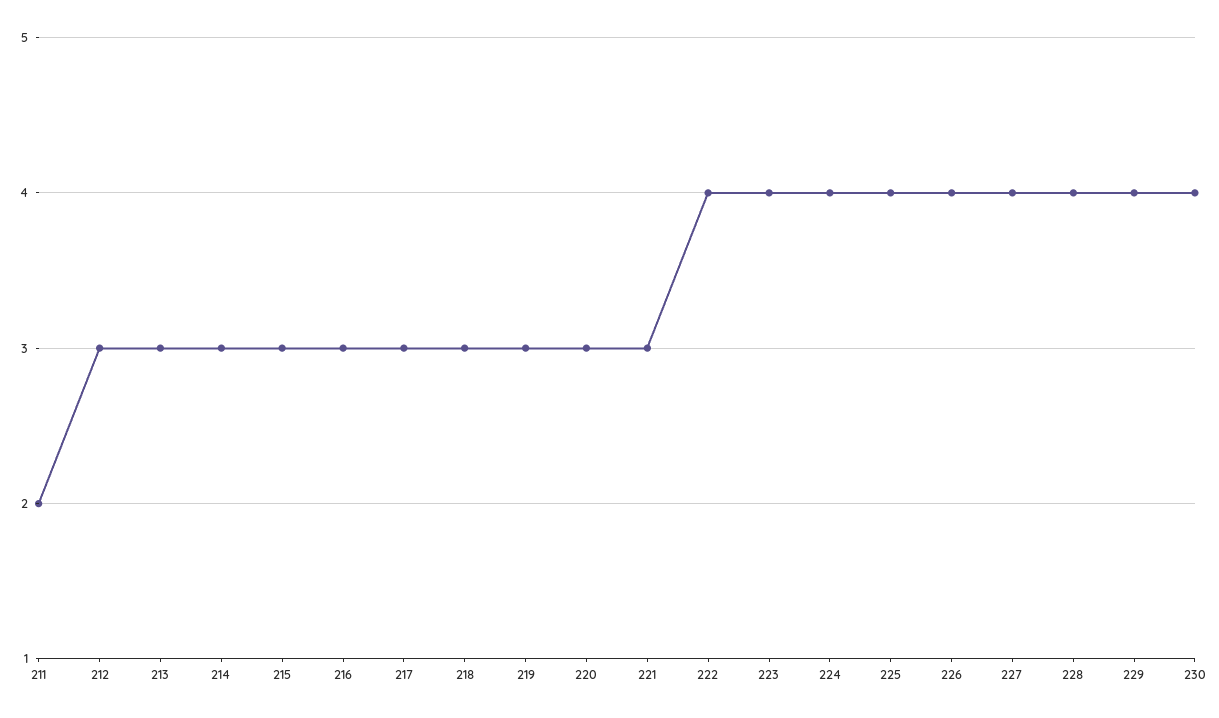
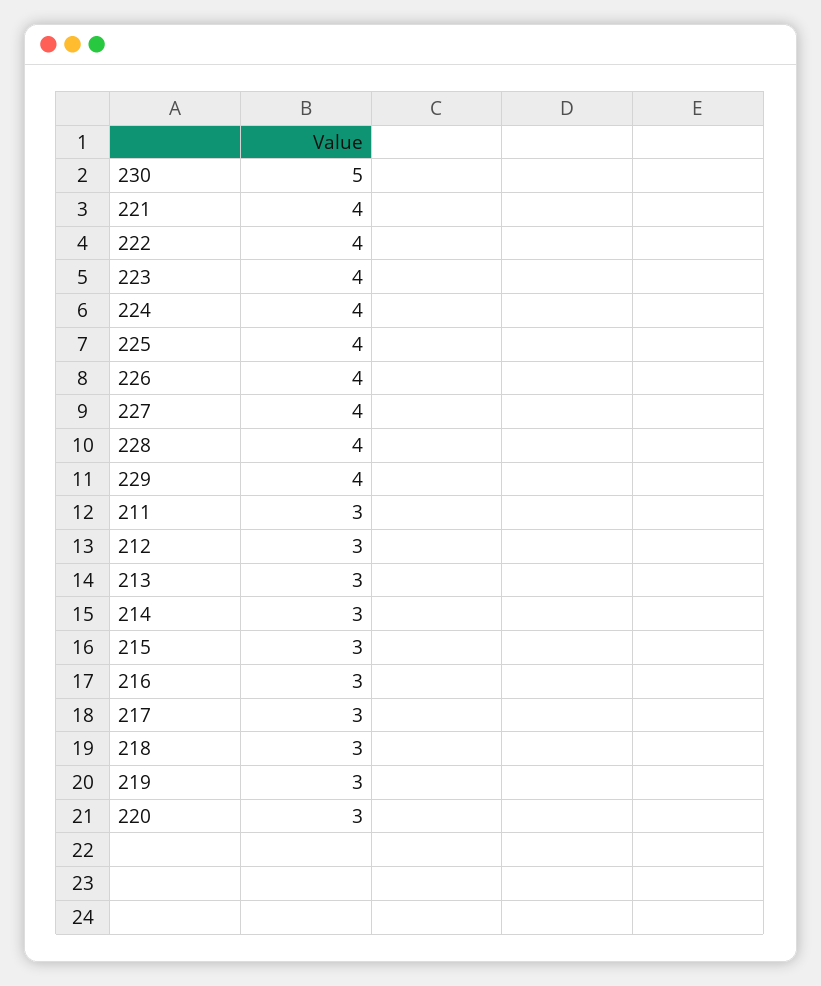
  {
-   "211": 2,
+   "211": 3,
    "212": 3,
    "213": 3,
    "214": 3,
    "215": 3,
    "216": 3,
    "217": 3,
    "218": 3,
    "219": 3,
    "220": 3,
-   "221": 3,
+   "221": 4,
    "222": 4,
    "223": 4,
    "224": 4,
    "225": 4,
    "226": 4,
    "227": 4,
    "228": 4,
    "229": 4,
-   "230": 4
+   "230": 5
  }

